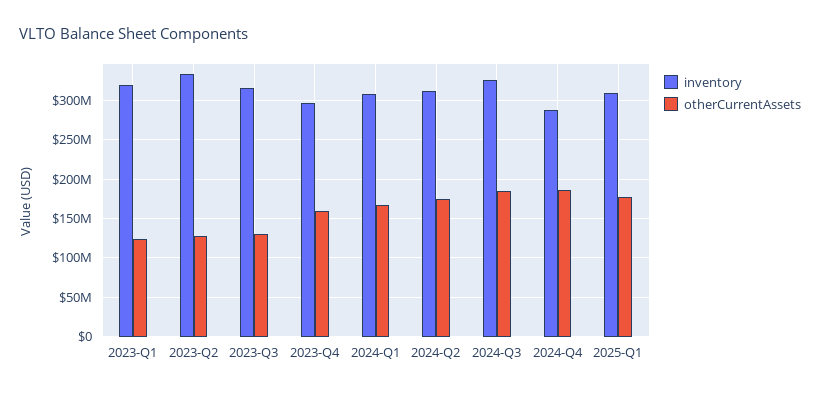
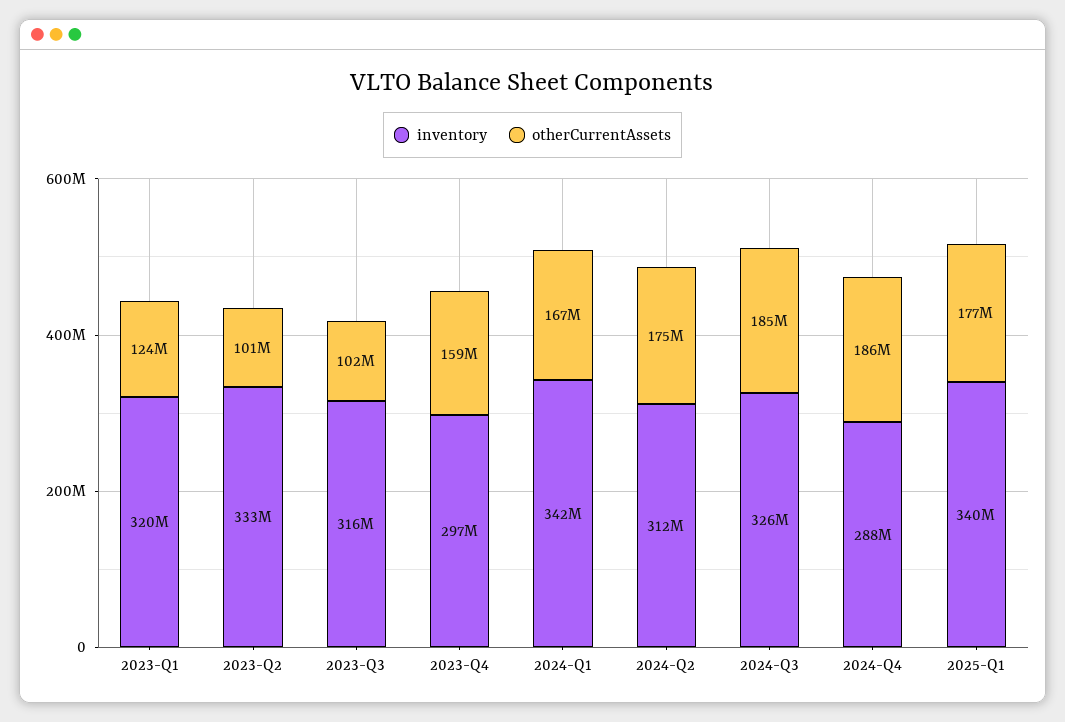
  {
    "inventory": {
      "2023-Q1": 320000000,
      "2023-Q2": 333000000,
      "2023-Q3": 316000000,
      "2023-Q4": 297000000,
-     "2024-Q1": 310000000,
+     "2024-Q1": 342000000,
      "2024-Q2": 312000000,
      "2024-Q3": 326000000,
      "2024-Q4": 288000000,
-     "2025-Q1": 310000000
+     "2025-Q1": 340000000
    },
    "otherCurrentAssets": {
      "2023-Q1": 124000000,
-     "2023-Q2": 130000000,
+     "2023-Q2": 101000000,
-     "2023-Q3": 130000000,
+     "2023-Q3": 102000000,
      "2023-Q4": 159000000,
      "2024-Q1": 167000000,
      "2024-Q2": 175000000,
      "2024-Q3": 185000000,
      "2024-Q4": 186000000,
      "2025-Q1": 177000000
    }
  }

